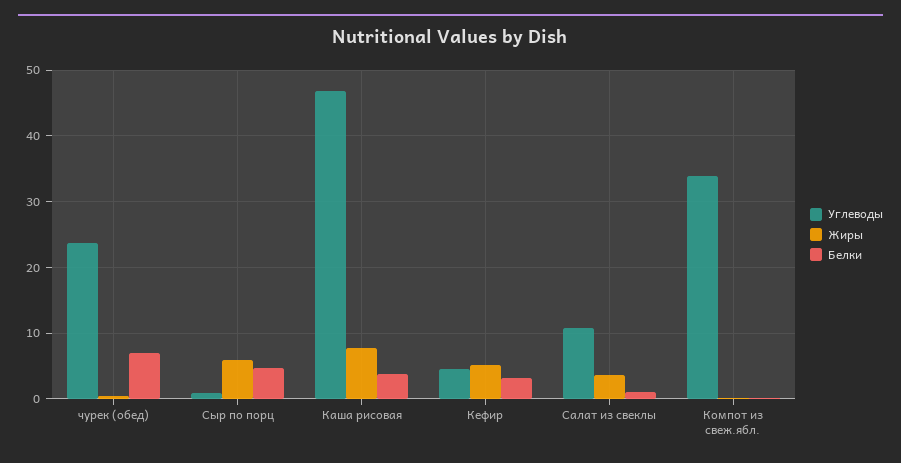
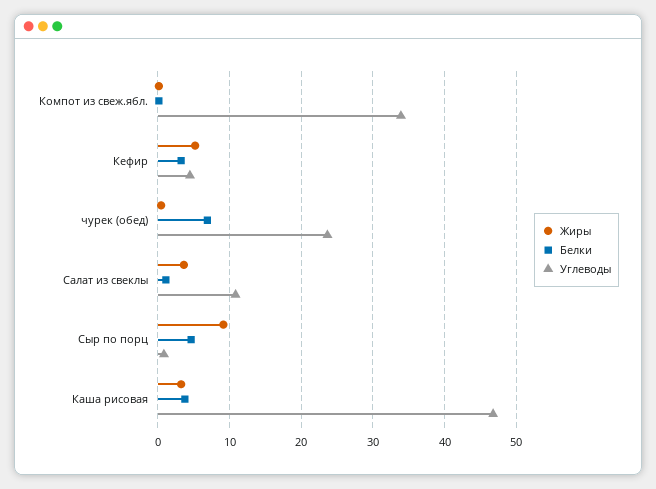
  {
    "Углеводы": {
      "чурек (обед)": 24,
      "Сыр по порц": 1,
      "Каша рисовая": 47,
      "Кефир": 4,
      "Салат из свеклы": 11,
      "Компот из свеж.ябл.": 34
    },
    "Жиры": {
      "чурек (обед)": 0,
-     "Сыр по порц": 6,
+     "Сыр по порц": 9,
-     "Каша рисовая": 8,
+     "Каша рисовая": 3,
      "Кефир": 5,
      "Салат из свеклы": 4,
      "Компот из свеж.ябл.": 0
    },
    "Белки": {
      "чурек (обед)": 7,
      "Сыр по порц": 5,
      "Каша рисовая": 4,
      "Кефир": 3,
      "Салат из свеклы": 1,
      "Компот из свеж.ябл.": 0
    }
  }

